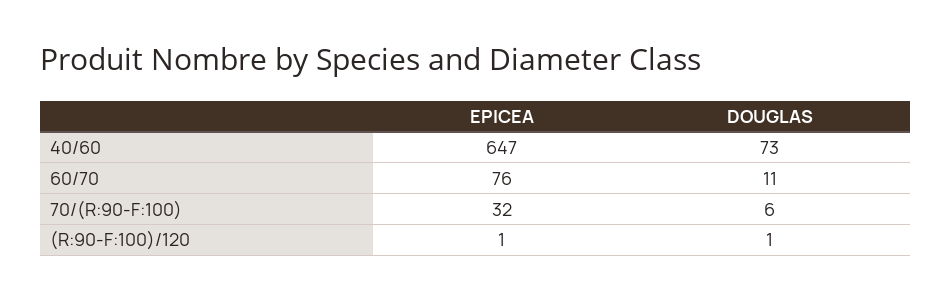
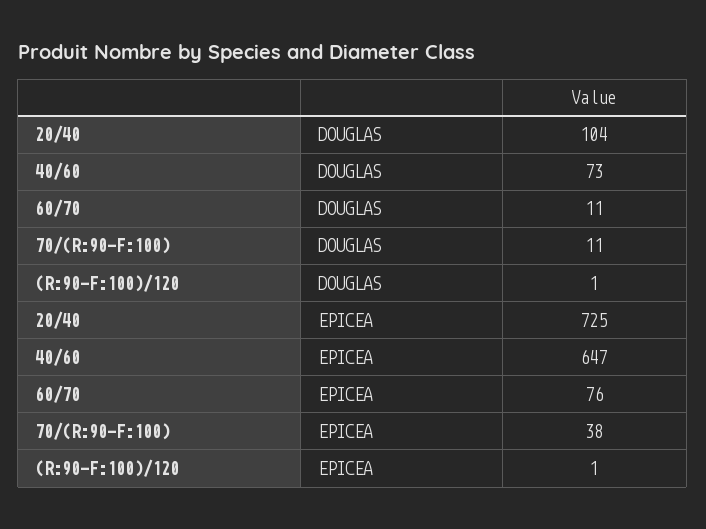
  {
    "EPICEA": {
      "40/60": 647,
      "60/70": 76,
-     "70/(R:90-F:100)": 32,
+     "70/(R:90-F:100)": 38,
-     "(R:90-F:100)/120": 1
+     "(R:90-F:100)/120": 1,
+     "20/40": 725
    },
    "DOUGLAS": {
      "40/60": 73,
      "60/70": 11,
-     "70/(R:90-F:100)": 6,
+     "70/(R:90-F:100)": 11,
-     "(R:90-F:100)/120": 1
+     "(R:90-F:100)/120": 1,
+     "20/40": 104
    }
  }

